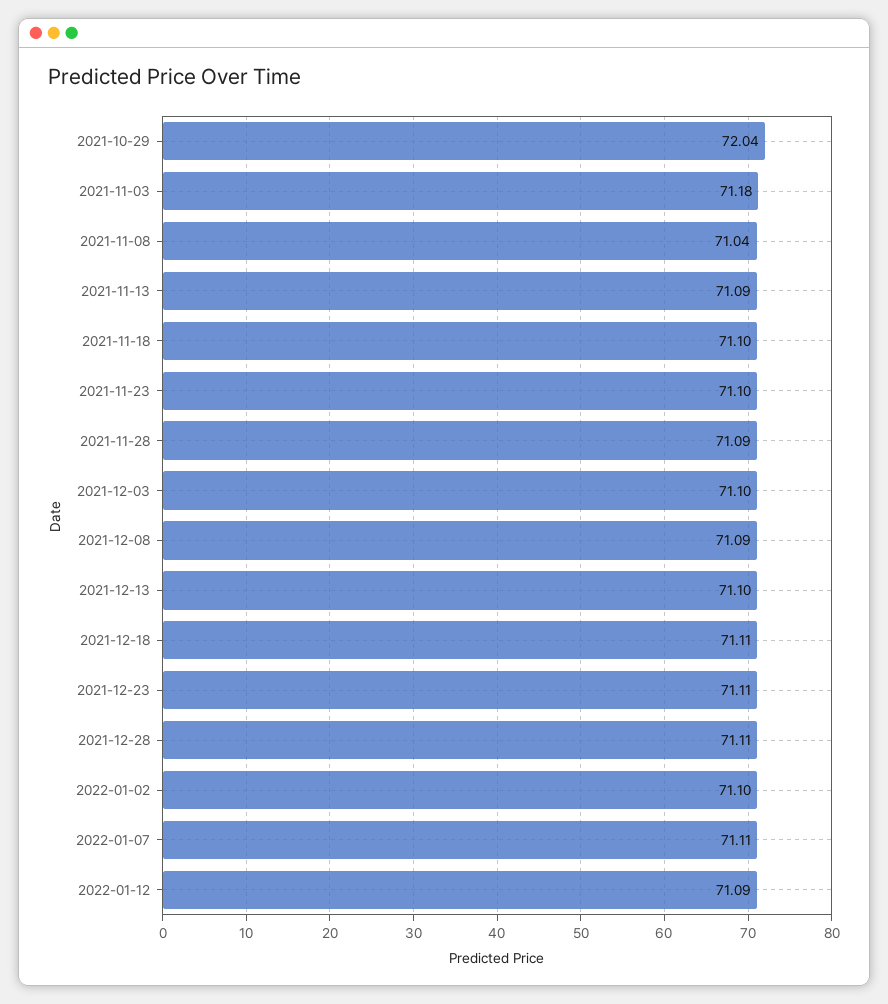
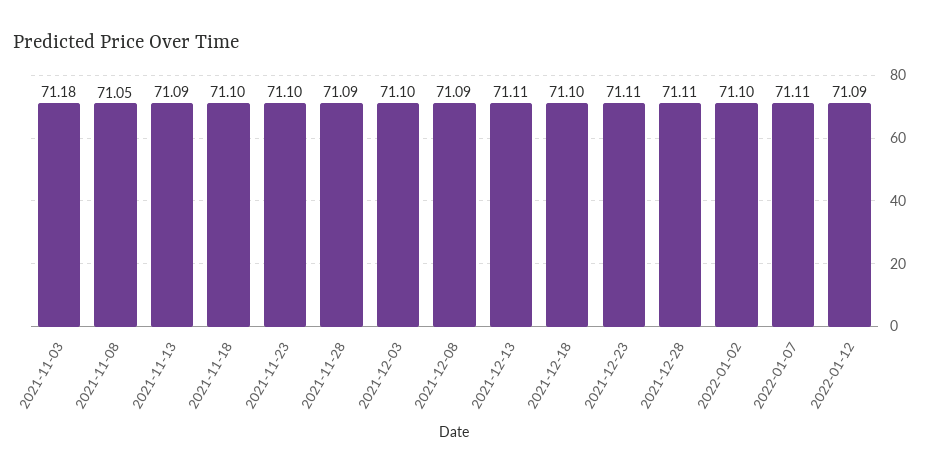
  {
-   "2021-10-29": 72.04,
    "2021-11-03": 71.18,
-   "2021-11-08": 71.04,
+   "2021-11-08": 71.05,
    "2021-11-13": 71.09,
    "2021-11-18": 71.1,
    "2021-11-23": 71.1,
    "2021-11-28": 71.09,
    "2021-12-03": 71.1,
    "2021-12-08": 71.09,
-   "2021-12-13": 71.1,
+   "2021-12-13": 71.11,
-   "2021-12-18": 71.11,
+   "2021-12-18": 71.1,
    "2021-12-23": 71.11,
    "2021-12-28": 71.11,
    "2022-01-02": 71.1,
    "2022-01-07": 71.11,
    "2022-01-12": 71.09
  }

